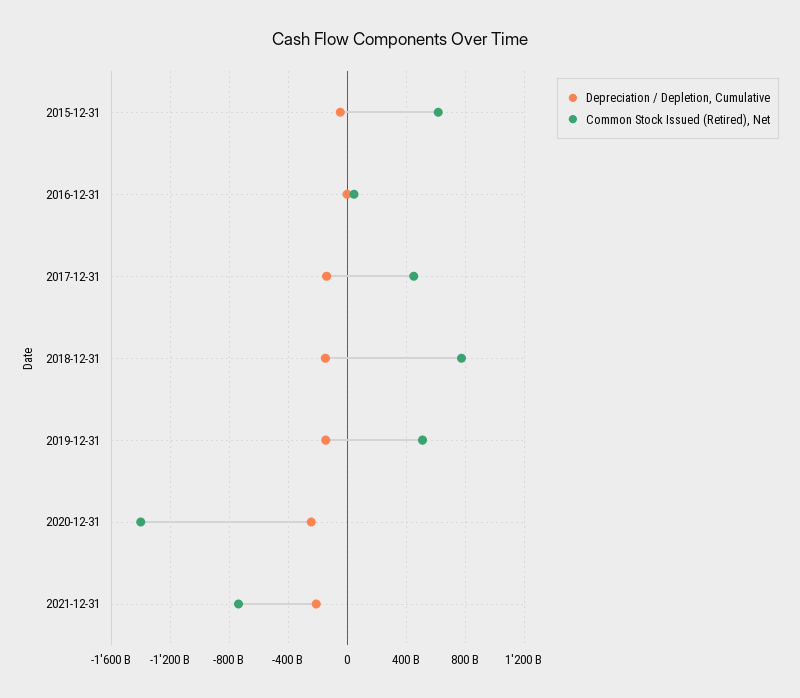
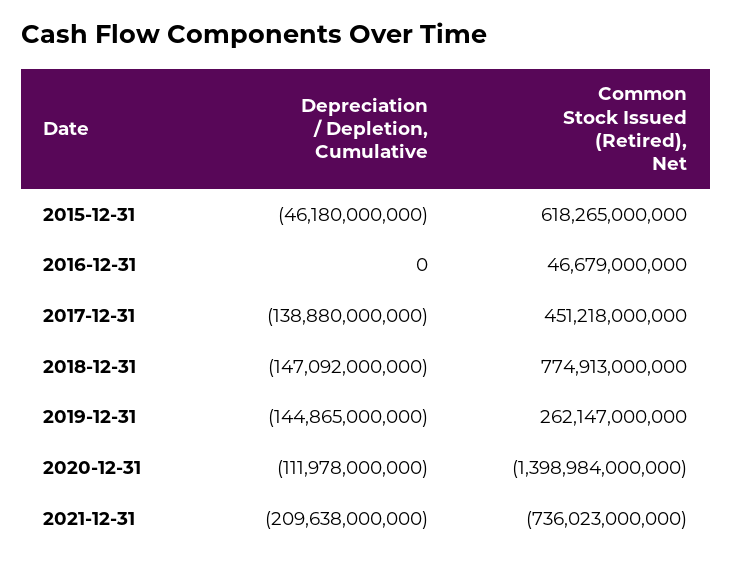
  {
    "Depreciation / Depletion, Cumulative": {
      "2015-12-31": -46180000000,
      "2016-12-31": 0,
      "2017-12-31": -138880000000,
      "2018-12-31": -147092000000,
      "2019-12-31": -144865000000,
-     "2020-12-31": -250000000000,
+     "2020-12-31": -111978000000,
      "2021-12-31": -209638000000
    },
    "Common Stock Issued (Retired), Net": {
      "2015-12-31": 618265000000,
      "2016-12-31": 46679000000,
      "2017-12-31": 451218000000,
      "2018-12-31": 774913000000,
-     "2019-12-31": 500000000000,
+     "2019-12-31": 262147000000,
      "2020-12-31": -1398984000000,
      "2021-12-31": -736023000000
    }
  }

